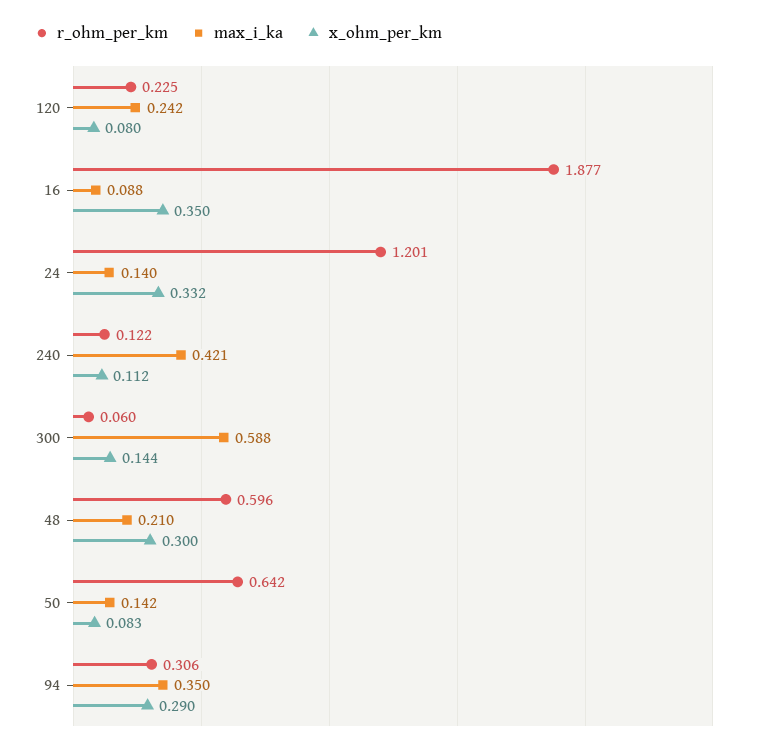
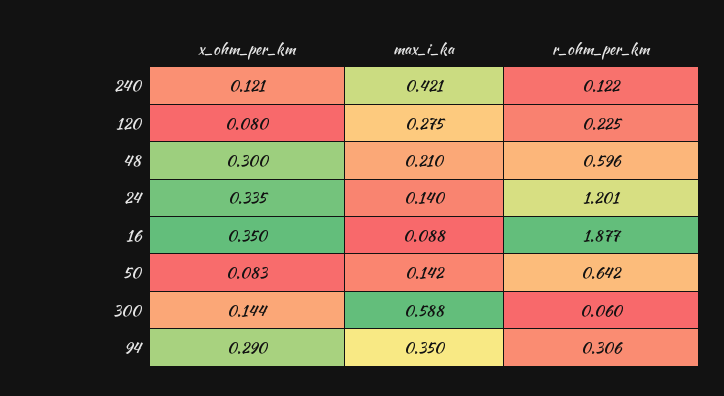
  {
    "r_ohm_per_km": {
      "120": 0.225,
      "16": 1.877,
      "24": 1.201,
      "240": 0.122,
      "300": 0.06,
      "48": 0.596,
      "50": 0.642,
      "94": 0.306
    },
    "max_i_ka": {
-     "120": 0.242,
+     "120": 0.275,
      "16": 0.088,
      "24": 0.14,
      "240": 0.421,
      "300": 0.588,
      "48": 0.21,
      "50": 0.142,
      "94": 0.35
    },
    "x_ohm_per_km": {
      "120": 0.08,
      "16": 0.35,
-     "24": 0.332,
+     "24": 0.335,
-     "240": 0.112,
+     "240": 0.121,
      "300": 0.144,
      "48": 0.3,
      "50": 0.083,
      "94": 0.29
    }
  }

